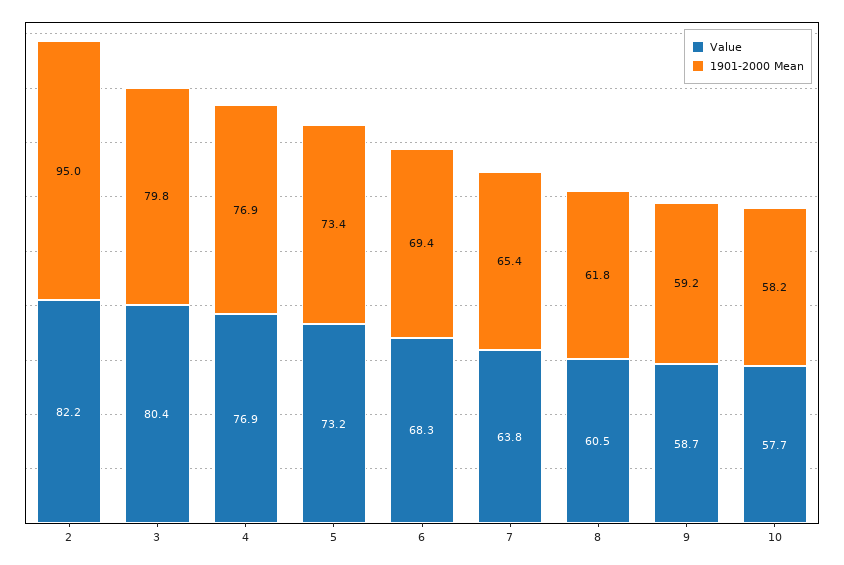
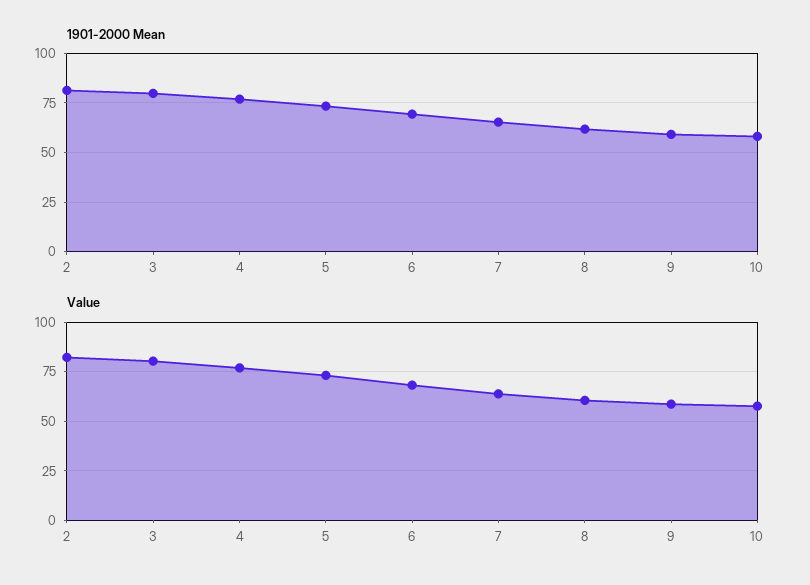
  {
    "Value": {
      "2": 82.2,
      "3": 80.4,
      "4": 76.9,
      "5": 73.2,
      "6": 68.3,
      "7": 63.8,
      "8": 60.5,
      "9": 58.7,
      "10": 57.7
    },
    "1901-2000 Mean": {
-     "2": 95,
+     "2": 80,
      "3": 79.8,
      "4": 76.9,
      "5": 73.4,
      "6": 69.4,
      "7": 65.4,
      "8": 61.8,
      "9": 59.2,
      "10": 58.2
    }
  }

